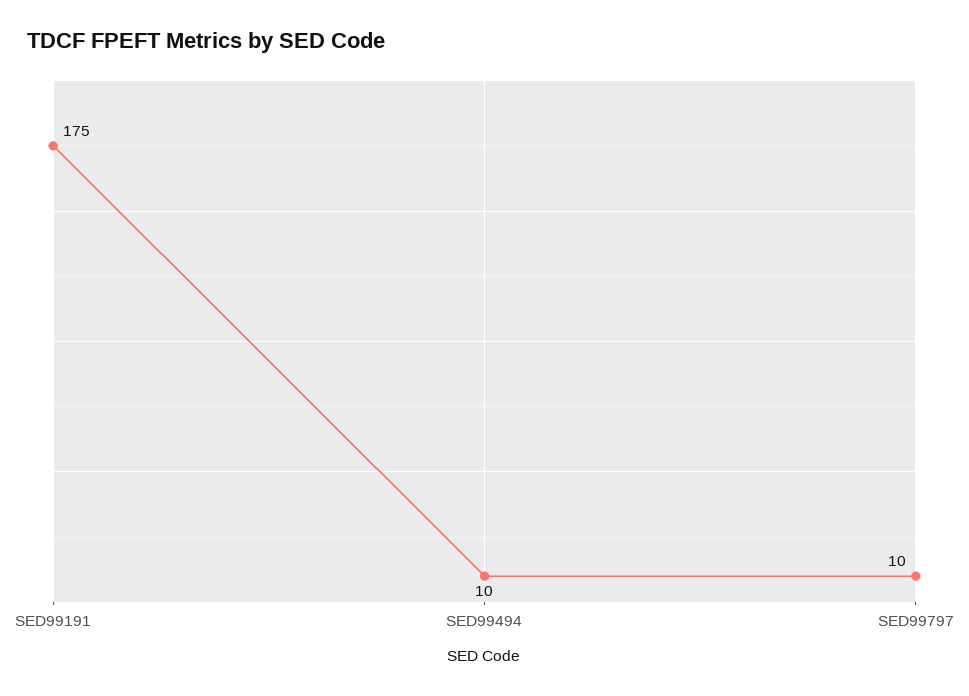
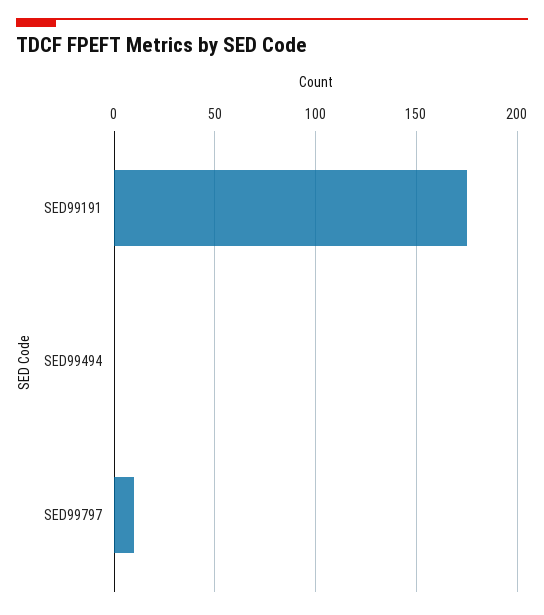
  {
    "SED99191": 175,
-   "SED99494": 10,
+   "SED99494": 0,
    "SED99797": 10
  }

